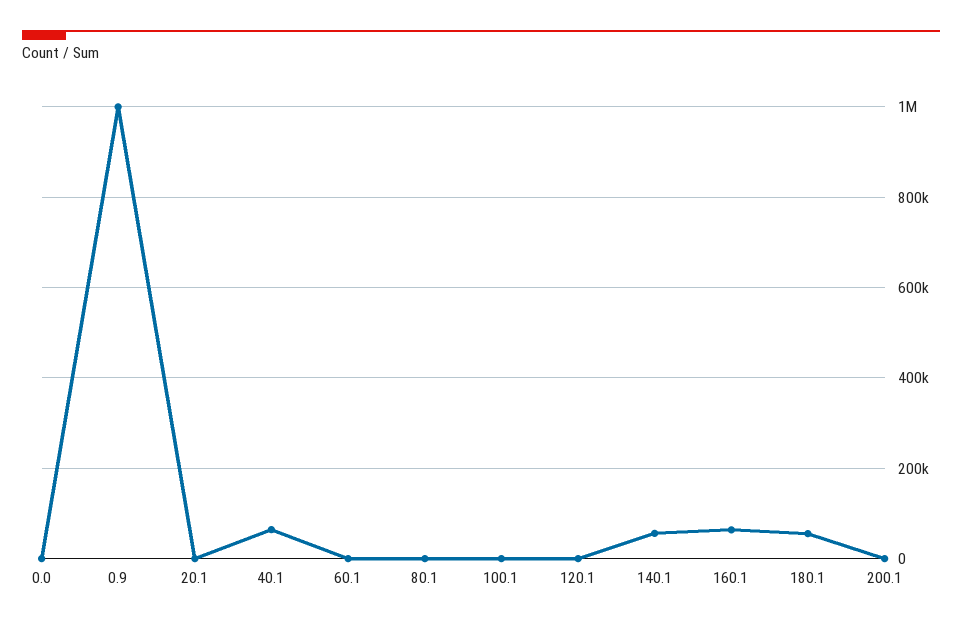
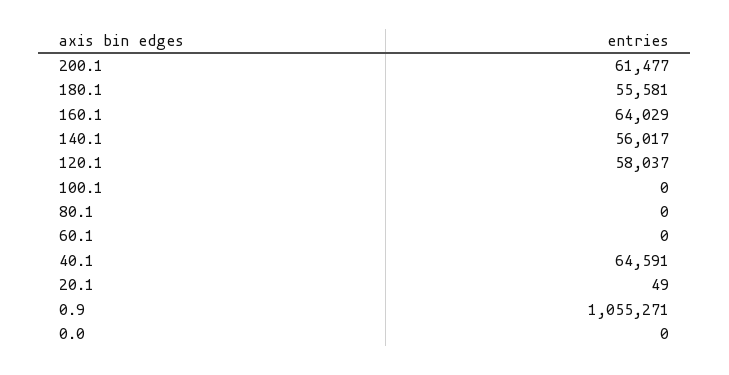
  {
    "0.0": 0,
-   "0.9": 1000000,
+   "0.9": 1055271,
    "20.1": 49,
    "40.1": 64591,
    "60.1": 0,
    "80.1": 0,
    "100.1": 0,
-   "120.1": 0,
+   "120.1": 58037,
    "140.1": 56017,
    "160.1": 64029,
    "180.1": 55581,
-   "200.1": 0
+   "200.1": 61477
  }

